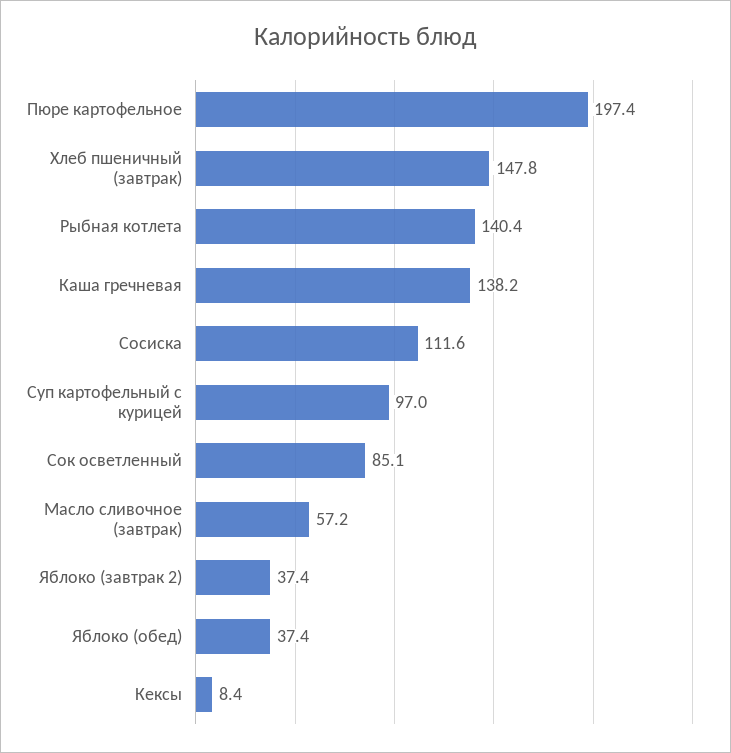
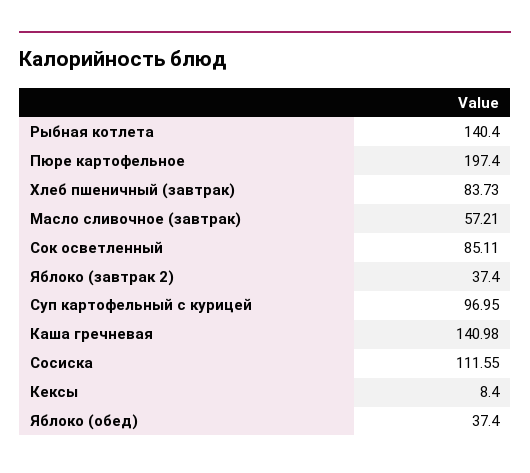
  {
    "Пюре картофельное": 197.4,
-   "Хлеб пшеничный (завтрак)": 147.8,
+   "Хлеб пшеничный (завтрак)": 83.73,
    "Рыбная котлета": 140.4,
-   "Каша гречневая": 138.2,
+   "Каша гречневая": 140.98,
    "Сосиска": 111.55,
    "Суп картофельный с курицей": 96.95,
    "Сок осветленный": 85.11,
    "Масло сливочное (завтрак)": 57.21,
    "Яблоко (завтрак 2)": 37.4,
    "Яблоко (обед)": 37.4,
    "Кексы": 8.4
  }

